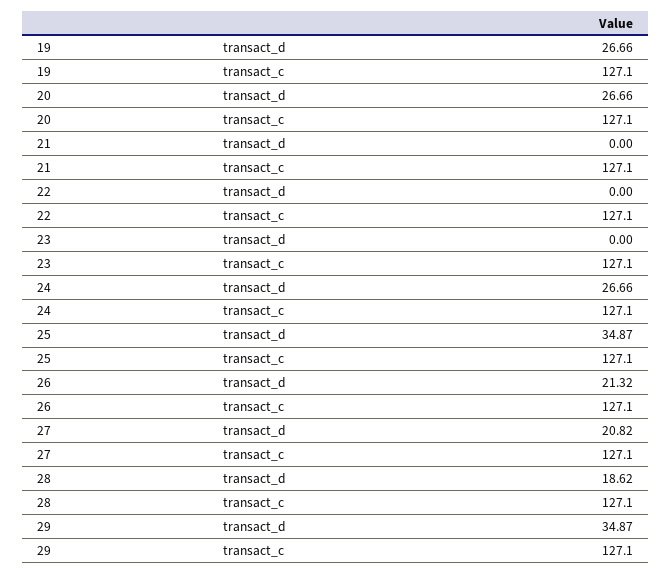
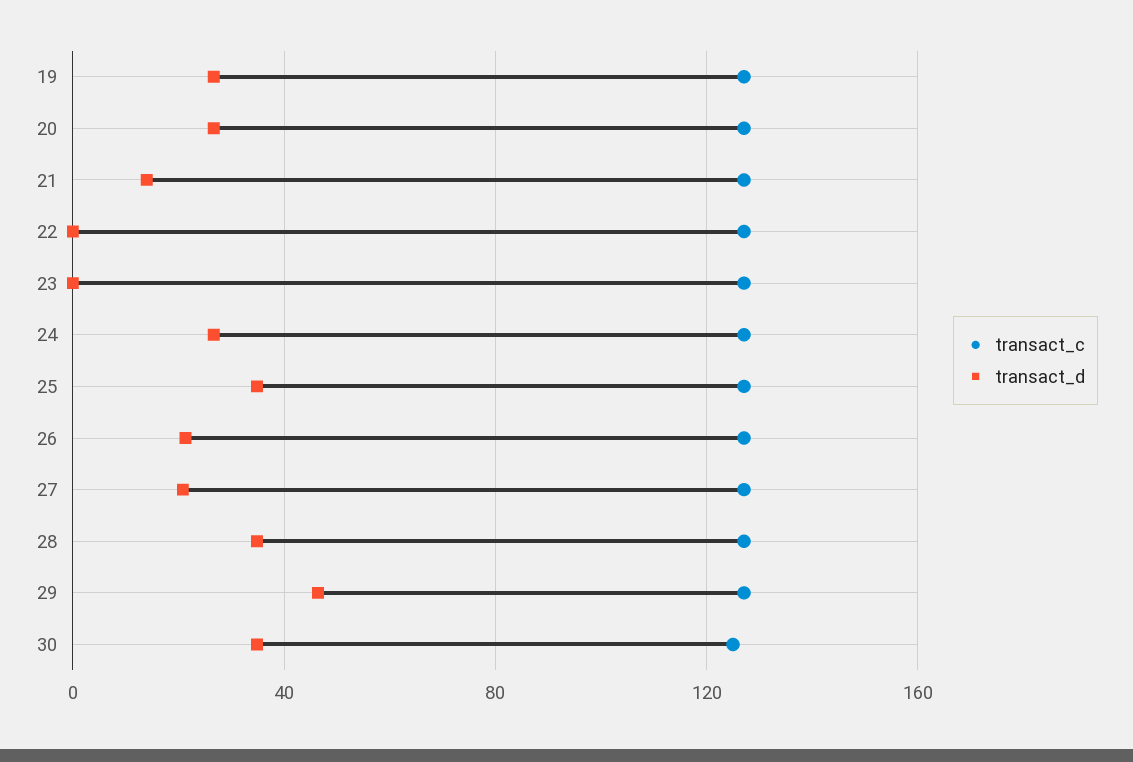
  {
    "transact_d": {
      "19": 26.66,
      "20": 26.66,
-     "21": 0,
+     "21": 15,
      "22": 0,
      "23": 0,
      "24": 26.66,
      "25": 34.87,
      "26": 21.32,
      "27": 20.82,
-     "28": 18.62,
+     "28": 35,
-     "29": 34.87
+     "29": 45,
+     "30": 35
    },
    "transact_c": {
      "19": 127.1,
      "20": 127.1,
      "21": 127.1,
      "22": 127.1,
      "23": 127.1,
      "24": 127.1,
      "25": 127.1,
      "26": 127.1,
      "27": 127.1,
      "28": 127.1,
-     "29": 127.1
+     "29": 127.1,
+     "30": 125
    }
  }

